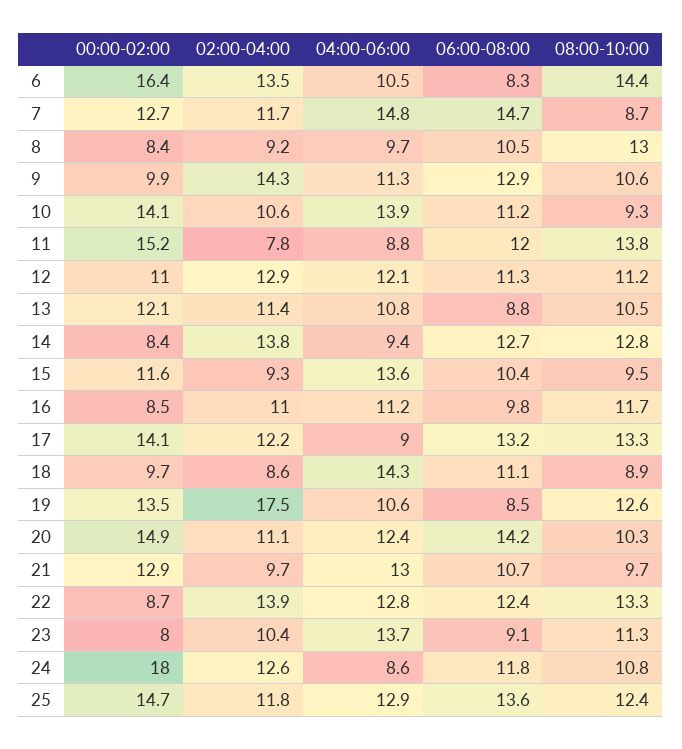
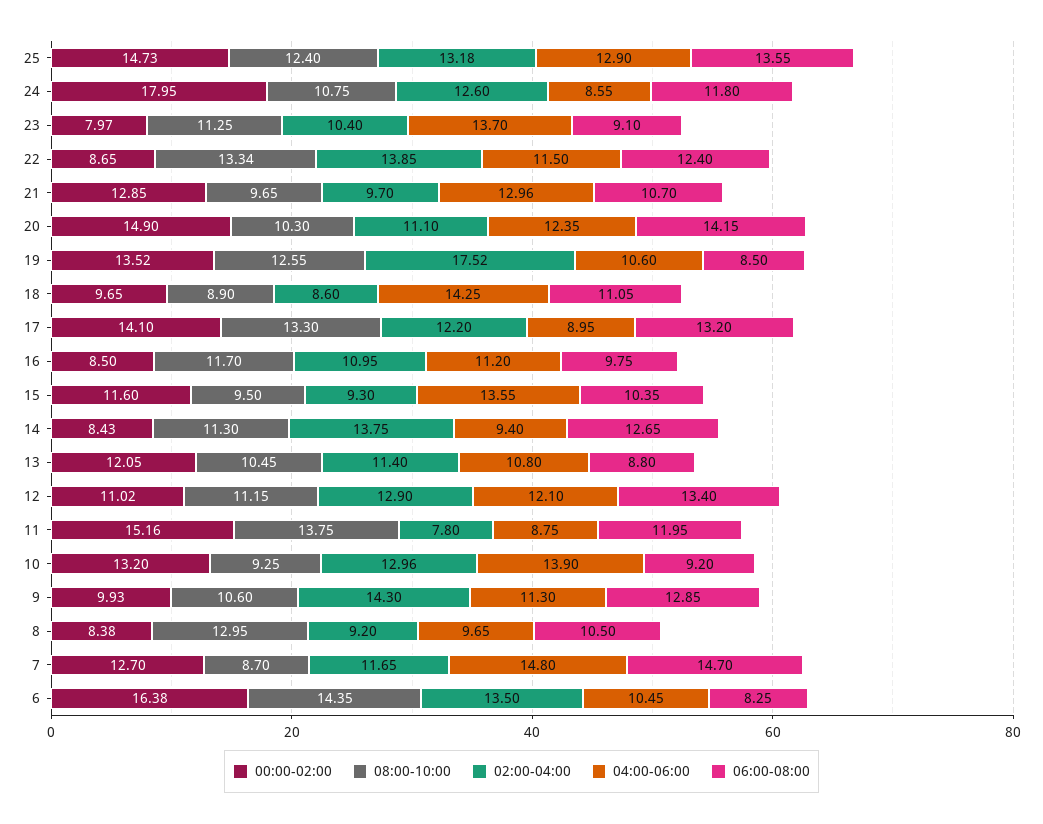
  {
    "00:00-02:00": {
      "6": 16.38,
      "7": 12.7,
      "8": 8.38,
      "9": 9.93,
-     "10": 14.1,
+     "10": 13.2,
      "11": 15.16,
      "12": 11.02,
      "13": 12.05,
      "14": 8.43,
      "15": 11.6,
      "16": 8.5,
      "17": 14.1,
      "18": 9.65,
      "19": 13.52,
      "20": 14.9,
      "21": 12.85,
      "22": 8.65,
      "23": 7.97,
      "24": 17.95,
      "25": 14.73
    },
    "02:00-04:00": {
      "6": 13.5,
      "7": 11.65,
      "8": 9.2,
      "9": 14.3,
-     "10": 10.6,
+     "10": 12.96,
      "11": 7.8,
      "12": 12.9,
      "13": 11.4,
      "14": 13.75,
      "15": 9.3,
      "16": 10.95,
      "17": 12.2,
      "18": 8.6,
      "19": 17.52,
      "20": 11.1,
      "21": 9.7,
      "22": 13.85,
      "23": 10.4,
      "24": 12.6,
-     "25": 11.8
+     "25": 13.18
    },
    "04:00-06:00": {
      "6": 10.45,
      "7": 14.8,
      "8": 9.65,
      "9": 11.3,
      "10": 13.9,
      "11": 8.75,
      "12": 12.1,
      "13": 10.8,
      "14": 9.4,
      "15": 13.55,
      "16": 11.2,
      "17": 8.95,
      "18": 14.25,
      "19": 10.6,
      "20": 12.35,
      "21": 12.96,
-     "22": 12.8,
+     "22": 11.5,
      "23": 13.7,
      "24": 8.55,
      "25": 12.9
    },
    "06:00-08:00": {
      "6": 8.25,
      "7": 14.7,
      "8": 10.5,
      "9": 12.85,
-     "10": 11.2,
+     "10": 9.2,
      "11": 11.95,
-     "12": 11.3,
+     "12": 13.4,
      "13": 8.8,
      "14": 12.65,
      "15": 10.35,
      "16": 9.75,
      "17": 13.2,
      "18": 11.05,
      "19": 8.5,
      "20": 14.15,
      "21": 10.7,
      "22": 12.4,
      "23": 9.1,
      "24": 11.8,
      "25": 13.55
    },
    "08:00-10:00": {
      "6": 14.35,
      "7": 8.7,
      "8": 12.95,
      "9": 10.6,
      "10": 9.25,
      "11": 13.75,
      "12": 11.15,
      "13": 10.45,
-     "14": 12.8,
+     "14": 11.3,
      "15": 9.5,
      "16": 11.7,
      "17": 13.3,
      "18": 8.9,
      "19": 12.55,
      "20": 10.3,
      "21": 9.65,
      "22": 13.34,
      "23": 11.25,
      "24": 10.75,
      "25": 12.4
    }
  }

